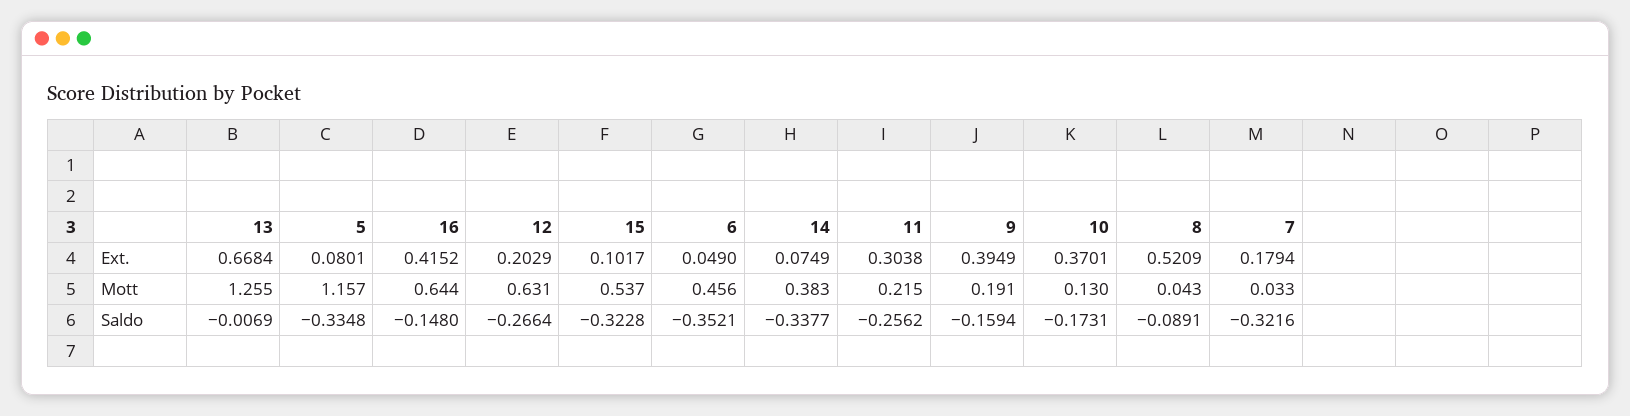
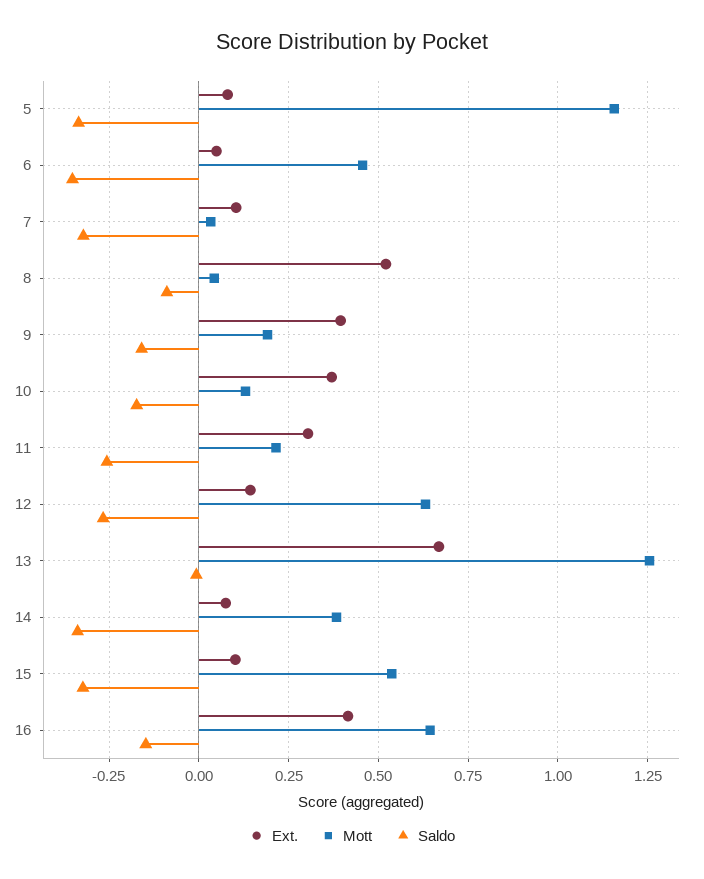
  {
    "Ext.": {
      "13": 0.6684,
      "5": 0.0801,
      "16": 0.4152,
-     "12": 0.2029,
+     "12": 0.15,
      "15": 0.1017,
      "6": 0.049,
      "14": 0.0749,
      "11": 0.3038,
      "9": 0.3949,
      "10": 0.3701,
      "8": 0.5209,
-     "7": 0.1794
+     "7": 0.1
    },
    "Mott": {
      "13": 1.255,
      "5": 1.157,
      "16": 0.644,
      "12": 0.631,
      "15": 0.537,
      "6": 0.456,
      "14": 0.383,
      "11": 0.215,
      "9": 0.191,
      "10": 0.13,
      "8": 0.043,
      "7": 0.033
    },
    "Saldo": {
      "13": -0.0069,
      "5": -0.3348,
      "16": -0.148,
      "12": -0.2664,
      "15": -0.3228,
      "6": -0.3521,
      "14": -0.3377,
      "11": -0.2562,
      "9": -0.1594,
      "10": -0.1731,
      "8": -0.0891,
      "7": -0.3216
    }
  }

